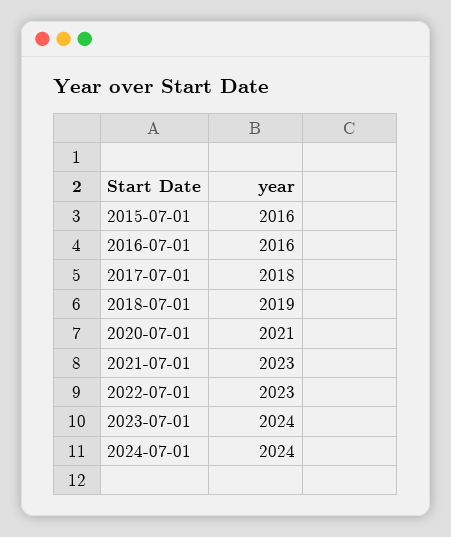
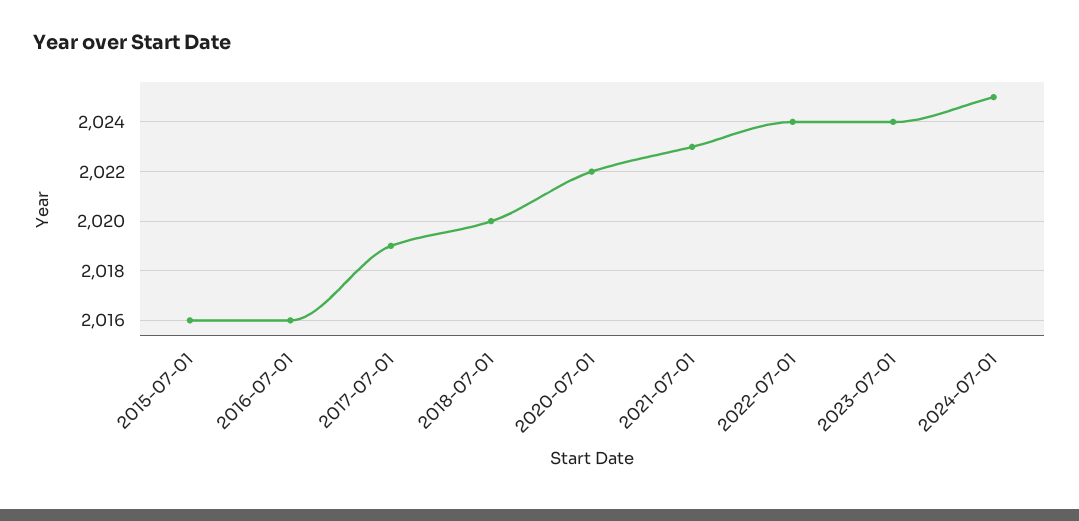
  {
    "2015-07-01": 2016,
    "2016-07-01": 2016,
-   "2017-07-01": 2018,
+   "2017-07-01": 2019,
-   "2018-07-01": 2019,
+   "2018-07-01": 2020,
-   "2020-07-01": 2021,
+   "2020-07-01": 2022,
    "2021-07-01": 2023,
-   "2022-07-01": 2023,
+   "2022-07-01": 2024,
    "2023-07-01": 2024,
-   "2024-07-01": 2024
+   "2024-07-01": 2025
  }

